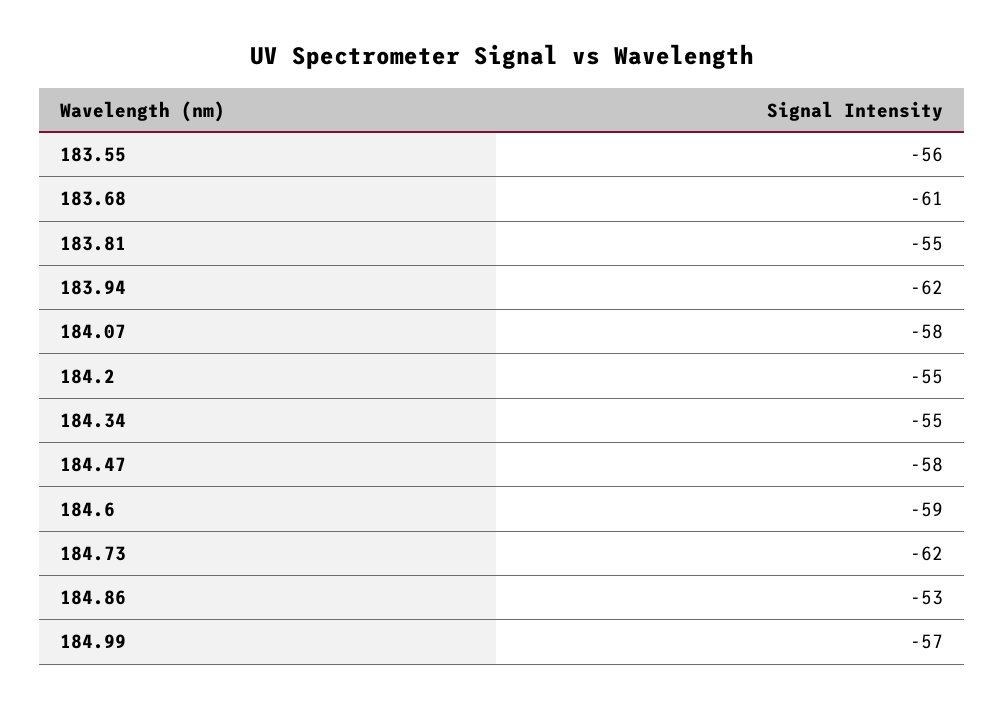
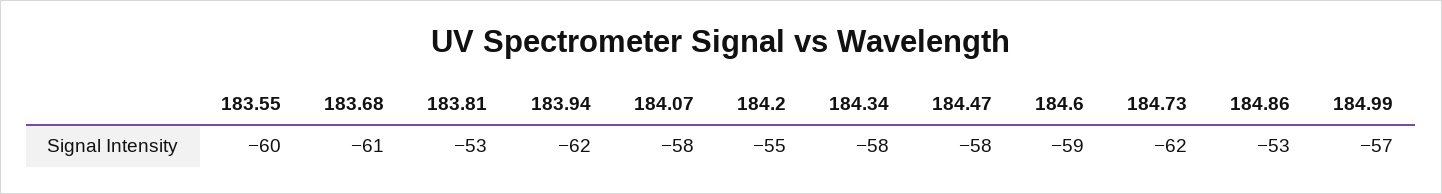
  {
-   "183.55": -56,
+   "183.55": -60,
    "183.68": -61,
-   "183.81": -55,
+   "183.81": -53,
    "183.94": -62,
    "184.07": -58,
    "184.2": -55,
-   "184.34": -55,
+   "184.34": -58,
    "184.47": -58,
    "184.6": -59,
    "184.73": -62,
    "184.86": -53,
    "184.99": -57
  }

